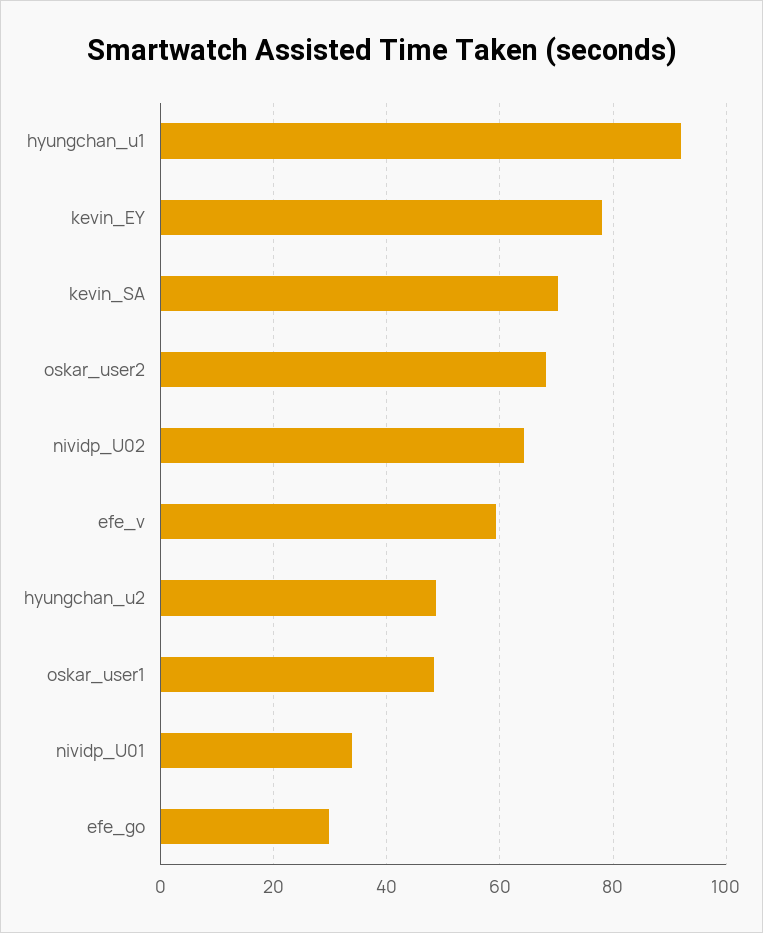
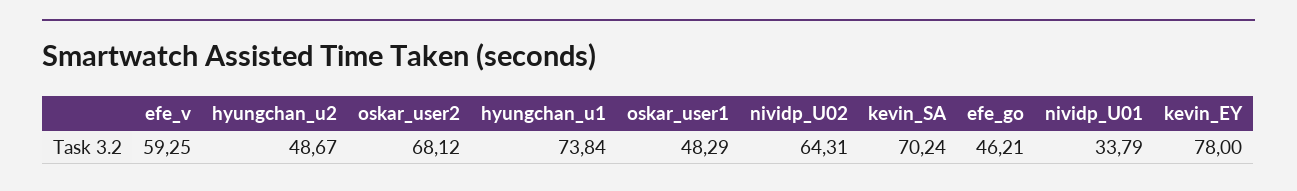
  {
-   "hyungchan_u1": 92,
+   "hyungchan_u1": 73.84,
    "kevin_EY": 78,
    "kevin_SA": 70.24,
    "oskar_user2": 68.12,
    "nividp_U02": 64.31,
    "efe_v": 59.25,
    "hyungchan_u2": 48.67,
    "oskar_user1": 48.29,
    "nividp_U01": 33.79,
-   "efe_go": 30
+   "efe_go": 46.21
  }

